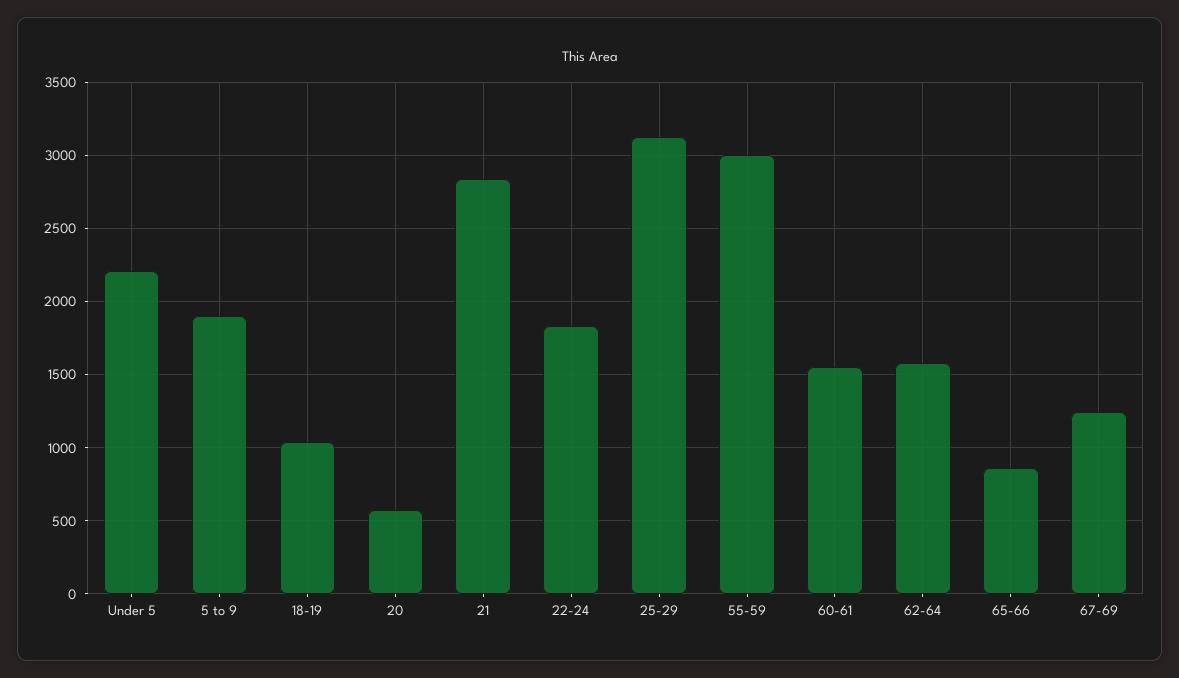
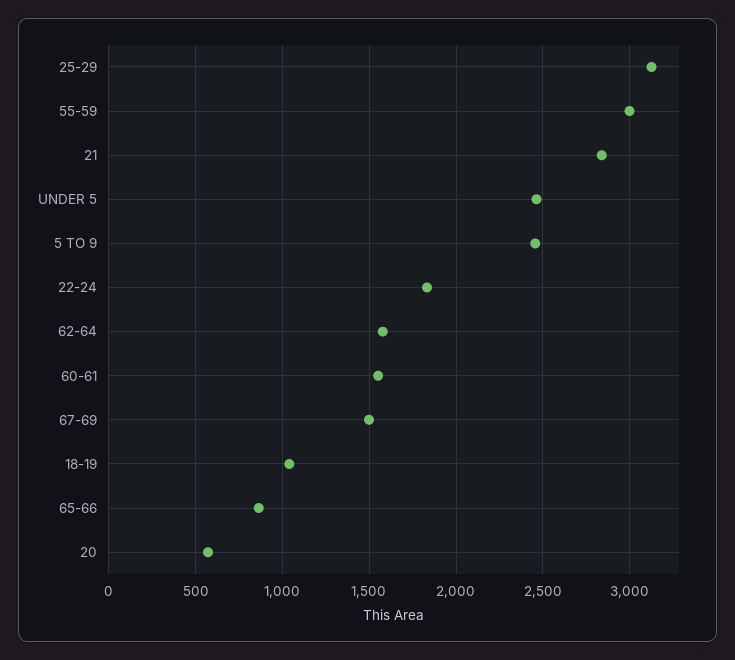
  {
-   "Under 5": 2200,
+   "Under 5": 2450,
-   "5 to 9": 1900,
+   "5 to 9": 2450,
    "18-19": 1050,
    "20": 550,
    "21": 2850,
    "22-24": 1850,
    "25-29": 3150,
    "55-59": 3000,
    "60-61": 1550,
    "62-64": 1600,
    "65-66": 850,
-   "67-69": 1250
+   "67-69": 1500
  }

